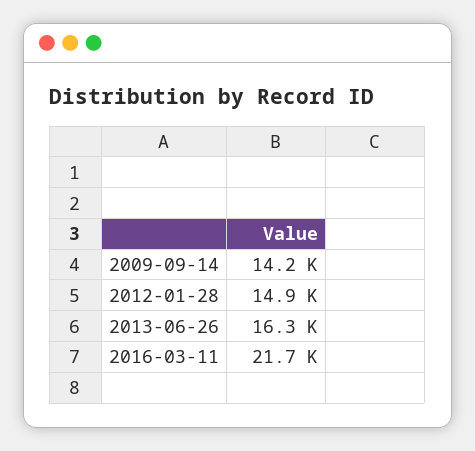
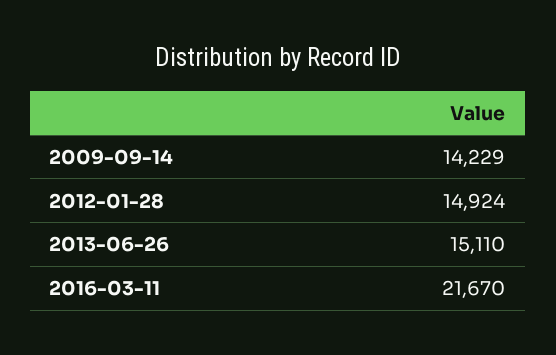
  {
    "2009-09-14": 14229,
    "2012-01-28": 14924,
-   "2013-06-26": 16300,
+   "2013-06-26": 15110,
    "2016-03-11": 21670
  }

